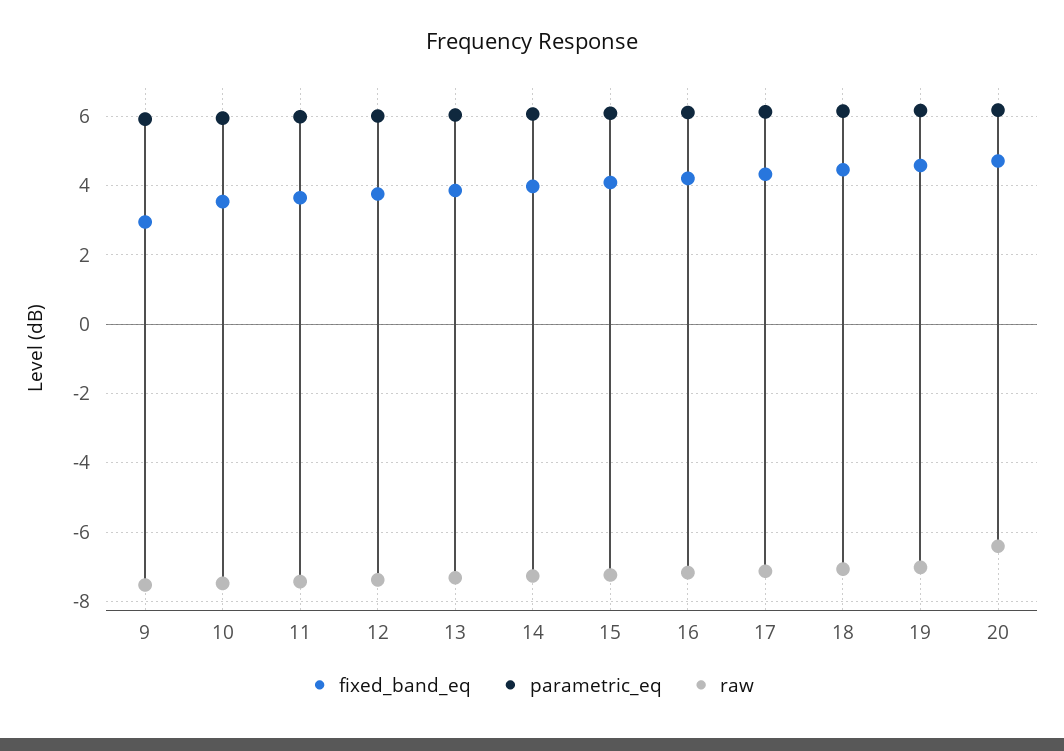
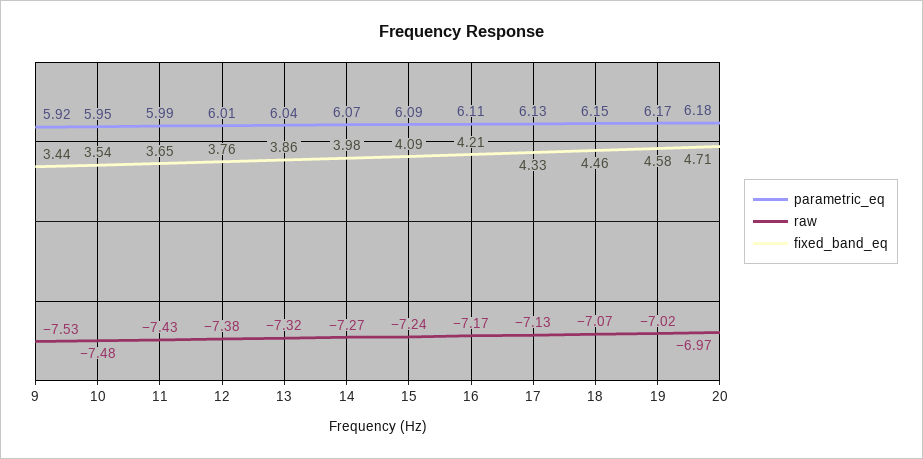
  {
    "fixed_band_eq": {
-     "9": 3,
+     "9": 3.44,
      "10": 3.54,
      "11": 3.65,
      "12": 3.76,
      "13": 3.86,
      "14": 3.98,
      "15": 4.09,
      "16": 4.21,
      "17": 4.33,
      "18": 4.46,
      "19": 4.58,
      "20": 4.71
    },
    "parametric_eq": {
      "9": 5.92,
      "10": 5.95,
      "11": 5.99,
      "12": 6.01,
      "13": 6.04,
      "14": 6.07,
      "15": 6.09,
      "16": 6.11,
      "17": 6.13,
      "18": 6.15,
      "19": 6.17,
      "20": 6.18
    },
    "raw": {
      "9": -7.53,
      "10": -7.48,
      "11": -7.43,
      "12": -7.38,
      "13": -7.32,
      "14": -7.27,
      "15": -7.24,
      "16": -7.17,
      "17": -7.13,
      "18": -7.07,
      "19": -7.02,
-     "20": -6.4
+     "20": -6.97
    }
  }

